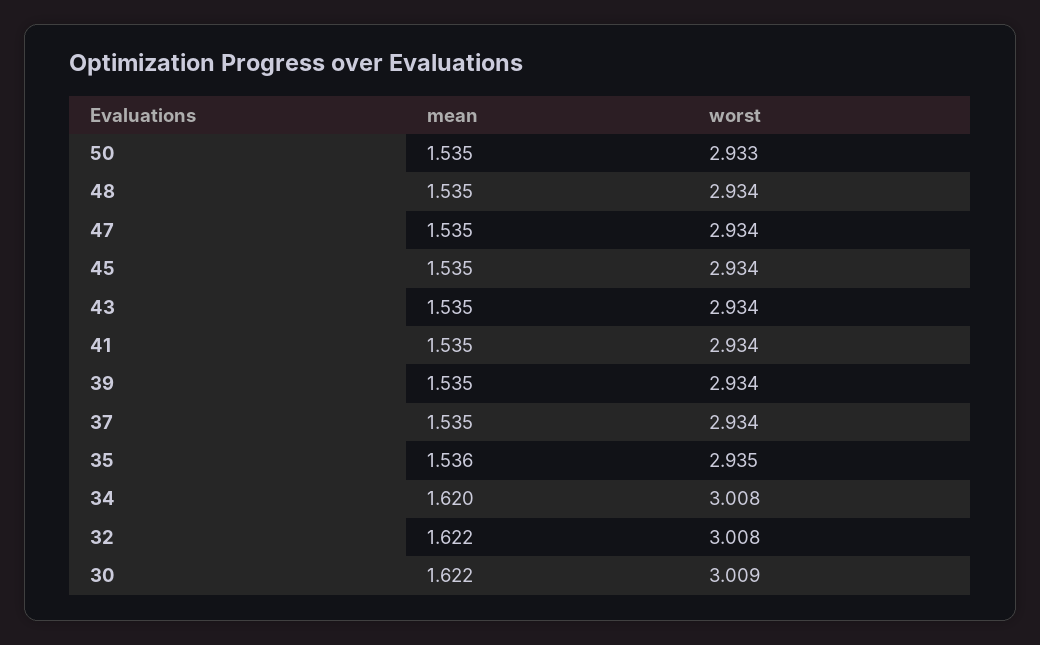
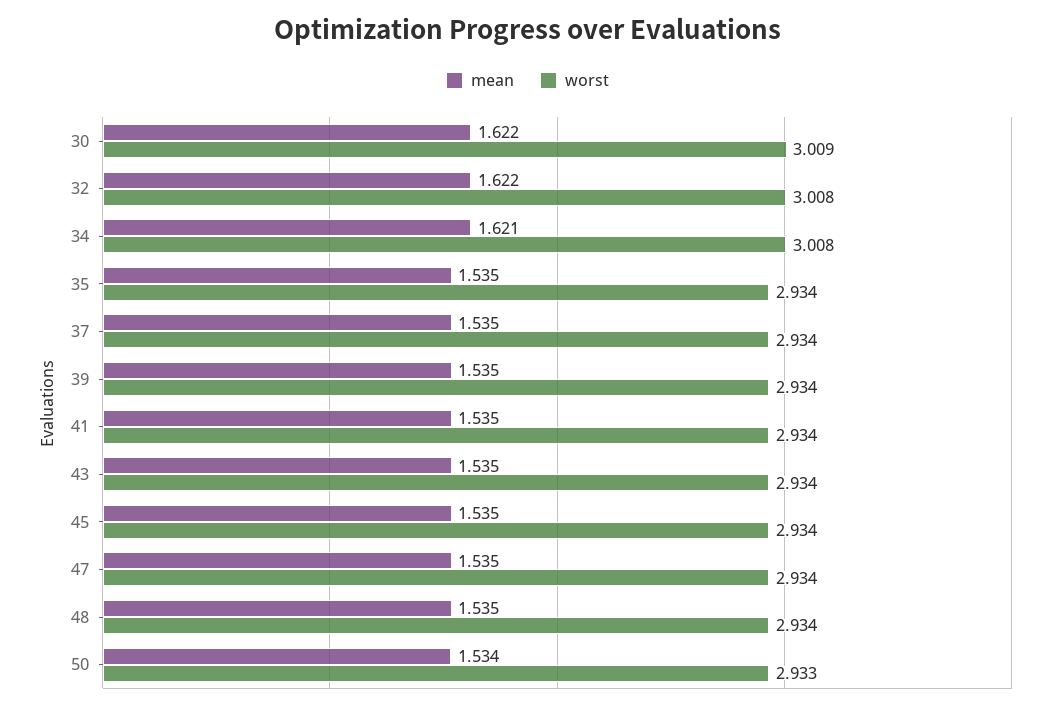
  {
    "mean": {
-     "50": 1.535,
+     "50": 1.534,
      "48": 1.535,
      "47": 1.535,
      "45": 1.535,
      "43": 1.535,
      "41": 1.535,
      "39": 1.535,
      "37": 1.535,
-     "35": 1.536,
+     "35": 1.535,
-     "34": 1.62,
+     "34": 1.621,
      "32": 1.622,
      "30": 1.622
    },
    "worst": {
      "50": 2.933,
      "48": 2.934,
      "47": 2.934,
      "45": 2.934,
      "43": 2.934,
      "41": 2.934,
      "39": 2.934,
      "37": 2.934,
-     "35": 2.935,
+     "35": 2.934,
      "34": 3.008,
      "32": 3.008,
      "30": 3.009
    }
  }

